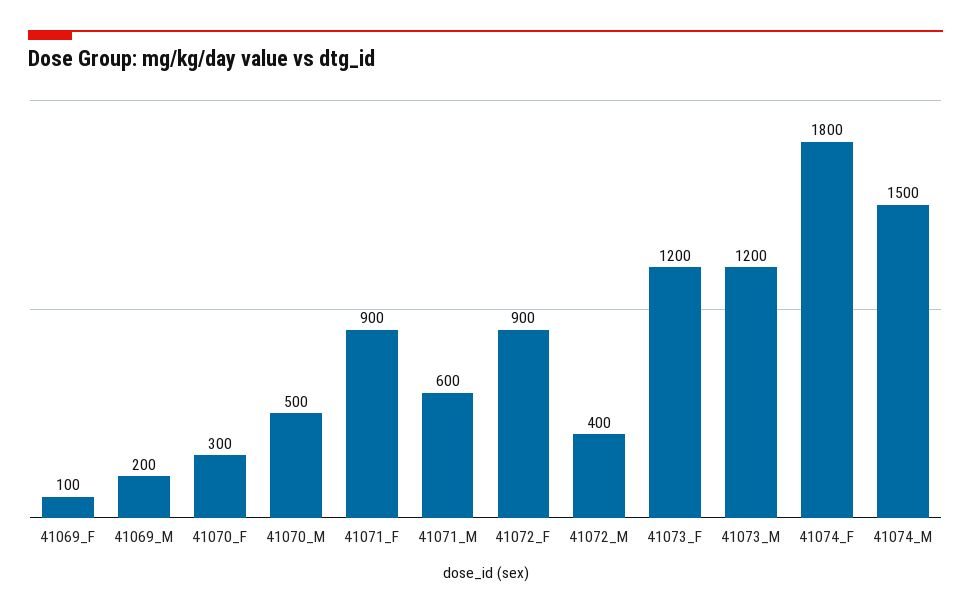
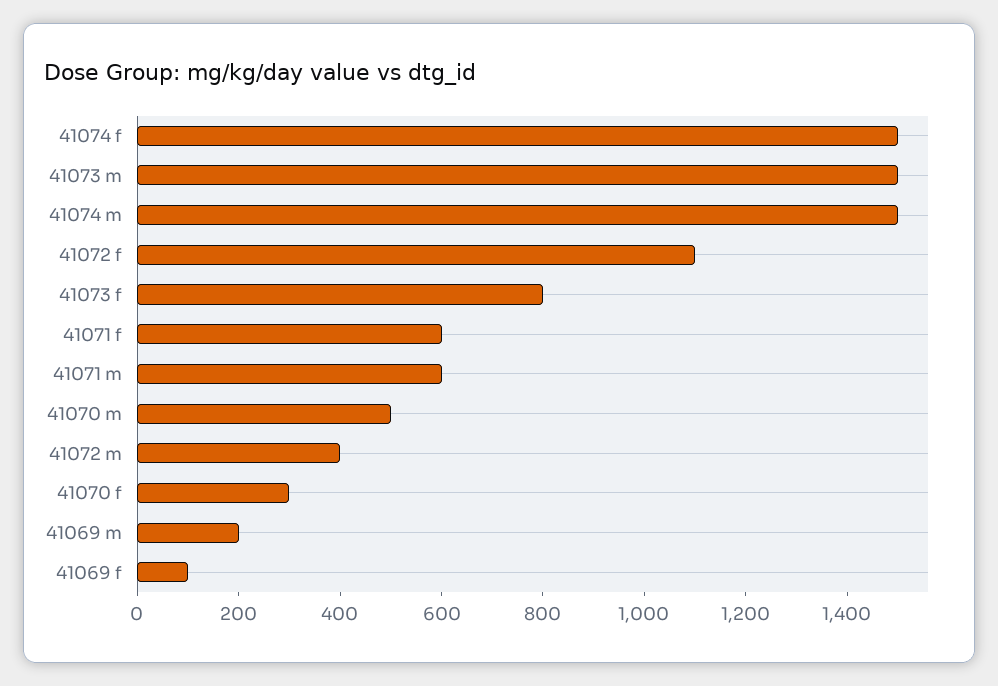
  {
    "41069_F": 100,
    "41069_M": 200,
    "41070_F": 300,
    "41070_M": 500,
-   "41071_F": 900,
+   "41071_F": 600,
    "41071_M": 600,
-   "41072_F": 900,
+   "41072_F": 1100,
    "41072_M": 400,
-   "41073_F": 1200,
+   "41073_F": 800,
-   "41073_M": 1200,
+   "41073_M": 1500,
-   "41074_F": 1800,
+   "41074_F": 1500,
    "41074_M": 1500
  }

